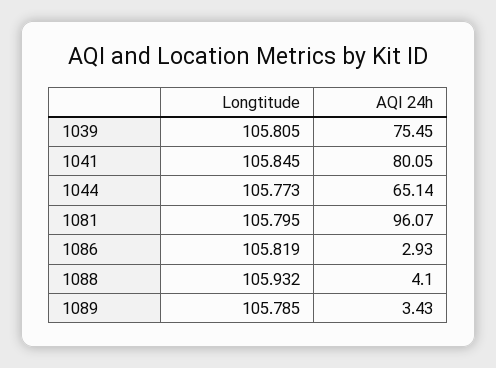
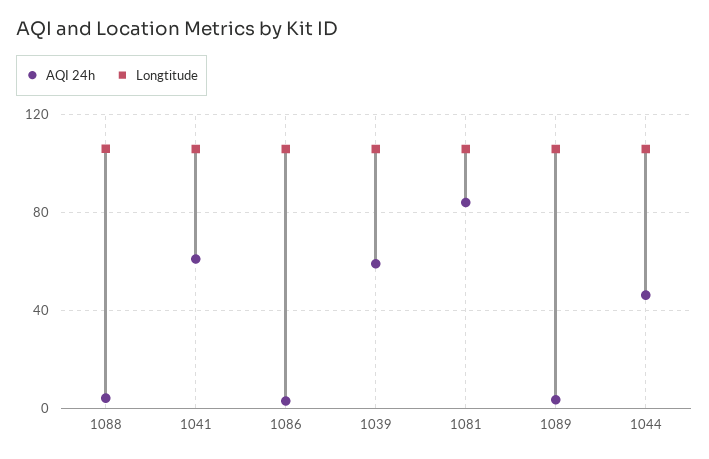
  {
    "Longtitude": {
      "1039": 105.805,
      "1041": 105.845,
      "1044": 105.773,
      "1081": 105.795,
      "1086": 105.819,
      "1088": 105.932,
      "1089": 105.785
    },
    "AQI 24h": {
-     "1039": 75.45,
+     "1039": 60,
-     "1041": 80.05,
+     "1041": 60,
-     "1044": 65.14,
+     "1044": 45,
-     "1081": 96.07,
+     "1081": 85,
      "1086": 2.93,
      "1088": 4.1,
      "1089": 3.43
    }
  }

